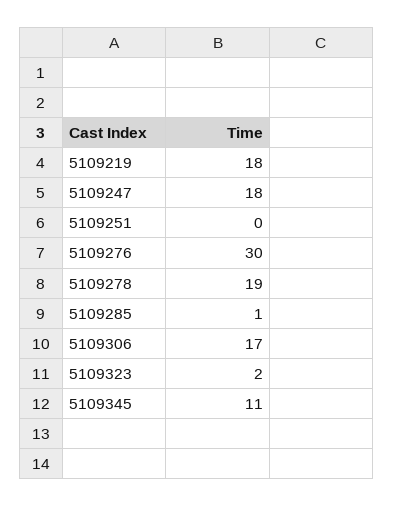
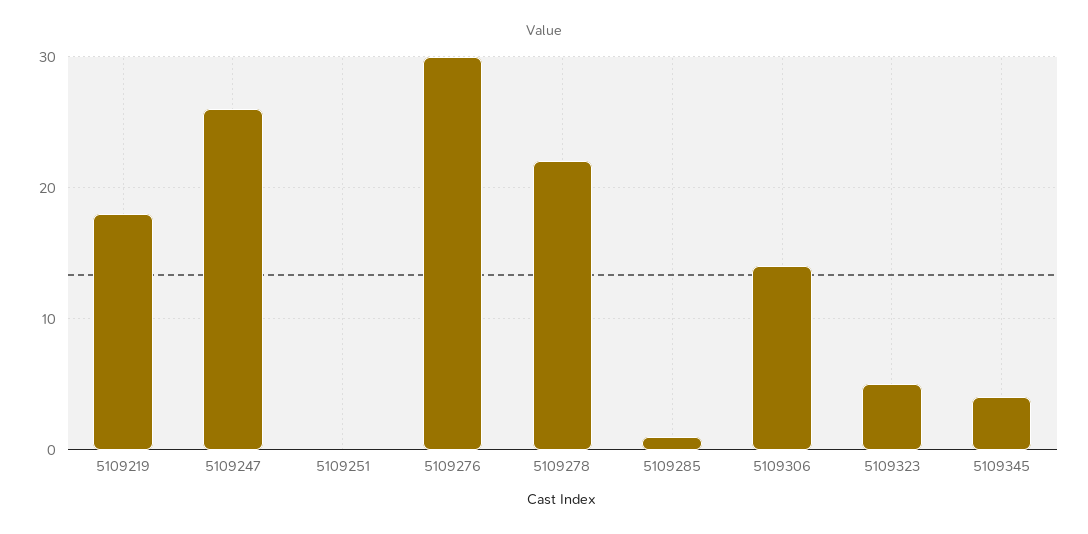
  {
    "5109219": 18,
-   "5109247": 18,
+   "5109247": 26,
    "5109251": 0,
    "5109276": 30,
-   "5109278": 19,
+   "5109278": 22,
    "5109285": 1,
-   "5109306": 17,
+   "5109306": 14,
-   "5109323": 2,
+   "5109323": 5,
-   "5109345": 11
+   "5109345": 4
  }

